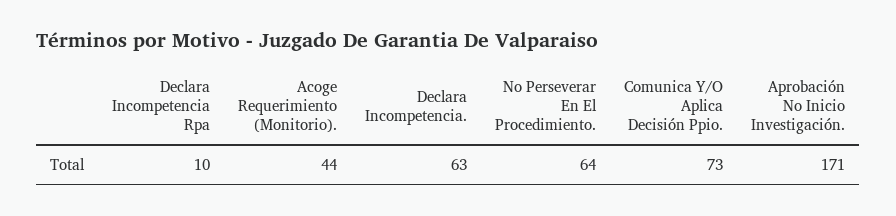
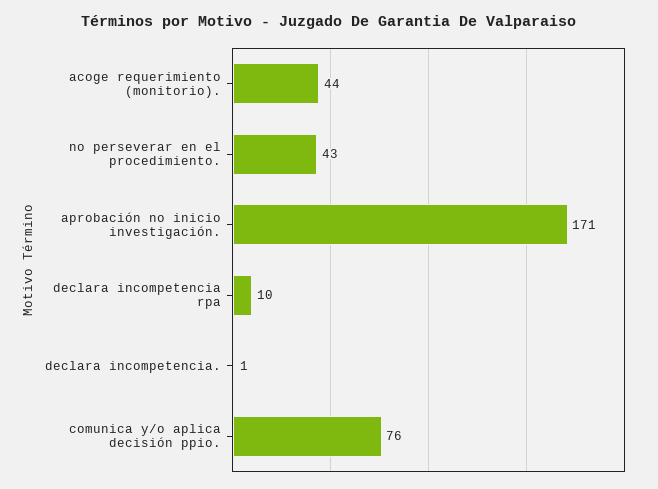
  {
    "Declara Incompetencia Rpa": 10,
    "Acoge Requerimiento (Monitorio).": 44,
-   "Declara Incompetencia.": 63,
+   "Declara Incompetencia.": 1,
-   "No Perseverar En El Procedimiento.": 64,
+   "No Perseverar En El Procedimiento.": 43,
-   "Comunica Y/O Aplica Decisión Ppio.": 73,
+   "Comunica Y/O Aplica Decisión Ppio.": 76,
    "Aprobación No Inicio Investigación.": 171
  }

